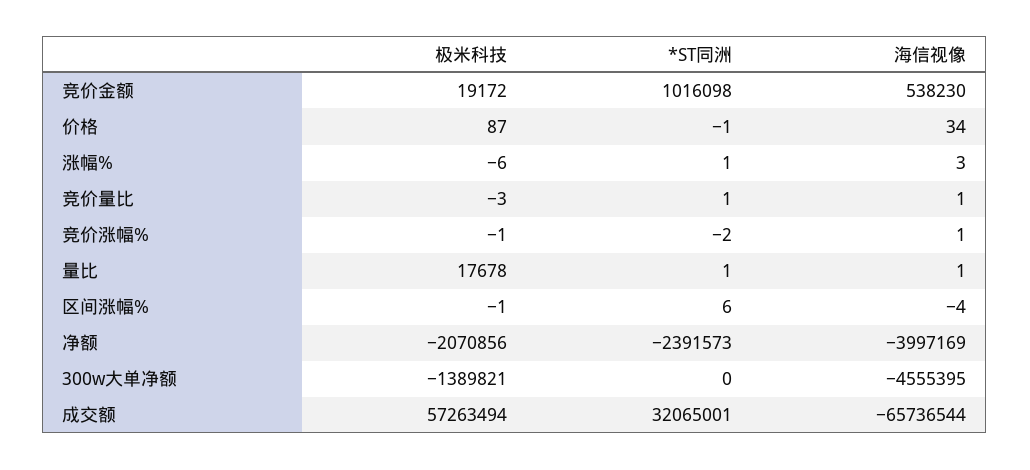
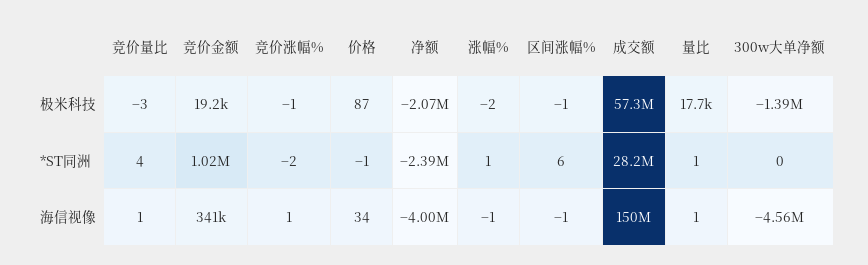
  {
    "极米科技": {
      "竞价金额": 19172,
      "价格": 87,
-     "涨幅%": -6,
+     "涨幅%": -2,
      "竞价量比": -3,
      "竞价涨幅%": -1,
      "量比": 17678,
      "区间涨幅%": -1,
      "净额": -2070856,
      "300w大单净额": -1389821,
      "成交额": 57263494
    },
    "*ST同洲": {
      "竞价金额": 1016098,
      "价格": -1,
      "涨幅%": 1,
-     "竞价量比": 1,
+     "竞价量比": 4,
      "竞价涨幅%": -2,
      "量比": 1,
      "区间涨幅%": 6,
      "净额": -2391573,
      "300w大单净额": 0,
-     "成交额": 32065001
+     "成交额": 28200000
    },
    "海信视像": {
-     "竞价金额": 538230,
+     "竞价金额": 341000,
      "价格": 34,
-     "涨幅%": 3,
+     "涨幅%": -1,
      "竞价量比": 1,
      "竞价涨幅%": 1,
      "量比": 1,
-     "区间涨幅%": -4,
+     "区间涨幅%": -1,
      "净额": -3997169,
      "300w大单净额": -4555395,
-     "成交额": -65736544
+     "成交额": 150000000
    }
  }

